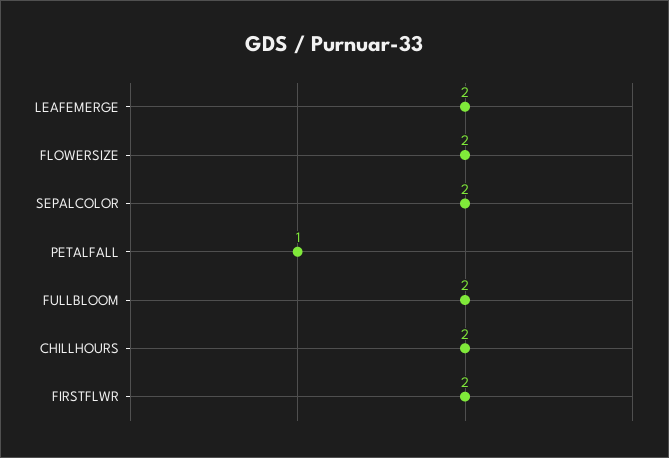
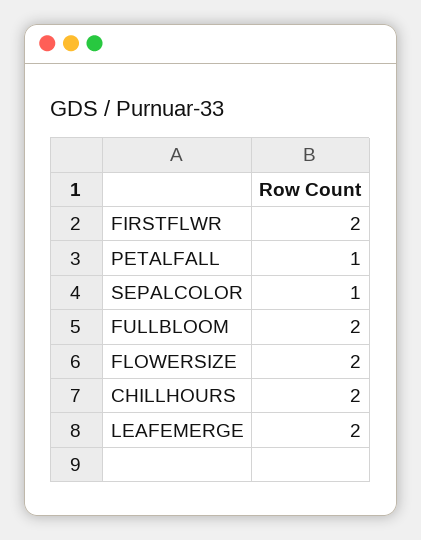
  {
    "LEAFEMERGE": 2,
    "FLOWERSIZE": 2,
-   "SEPALCOLOR": 2,
+   "SEPALCOLOR": 1,
    "PETALFALL": 1,
    "FULLBLOOM": 2,
    "CHILLHOURS": 2,
    "FIRSTFLWR": 2
  }

